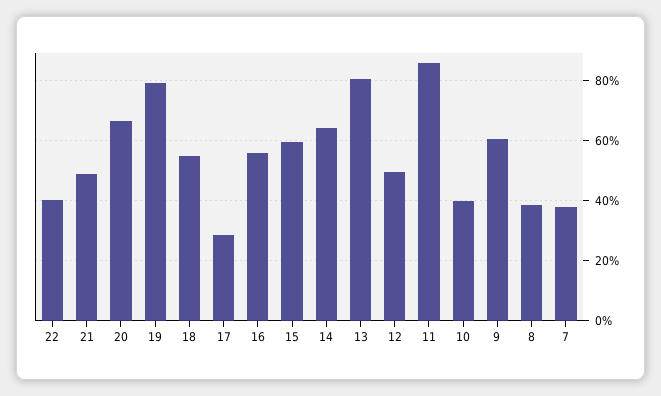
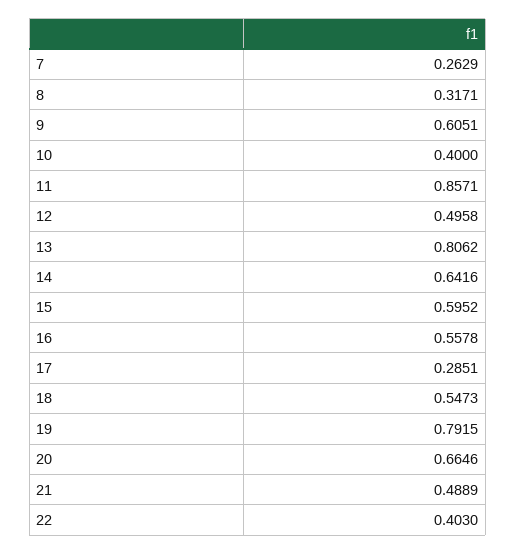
  {
    "22": 0.403,
    "21": 0.4889,
    "20": 0.6646,
    "19": 0.7915,
    "18": 0.5473,
    "17": 0.2851,
    "16": 0.5578,
    "15": 0.5952,
    "14": 0.6416,
    "13": 0.8062,
    "12": 0.4958,
    "11": 0.8571,
    "10": 0.4,
    "9": 0.6051,
-   "8": 0.38,
+   "8": 0.3171,
-   "7": 0.38
+   "7": 0.2629
  }

